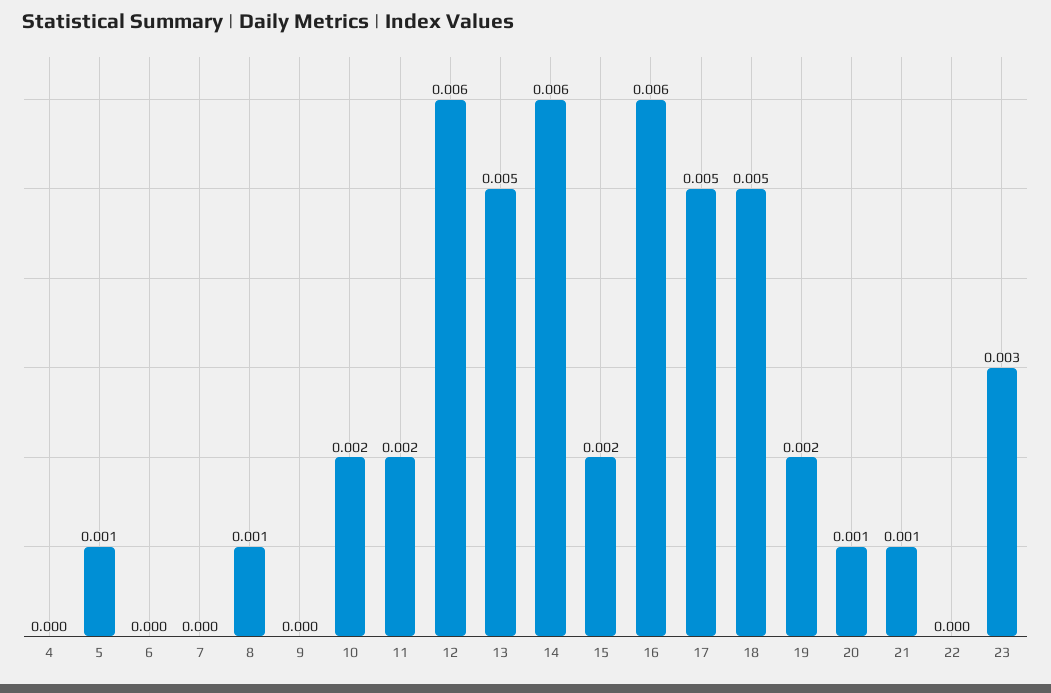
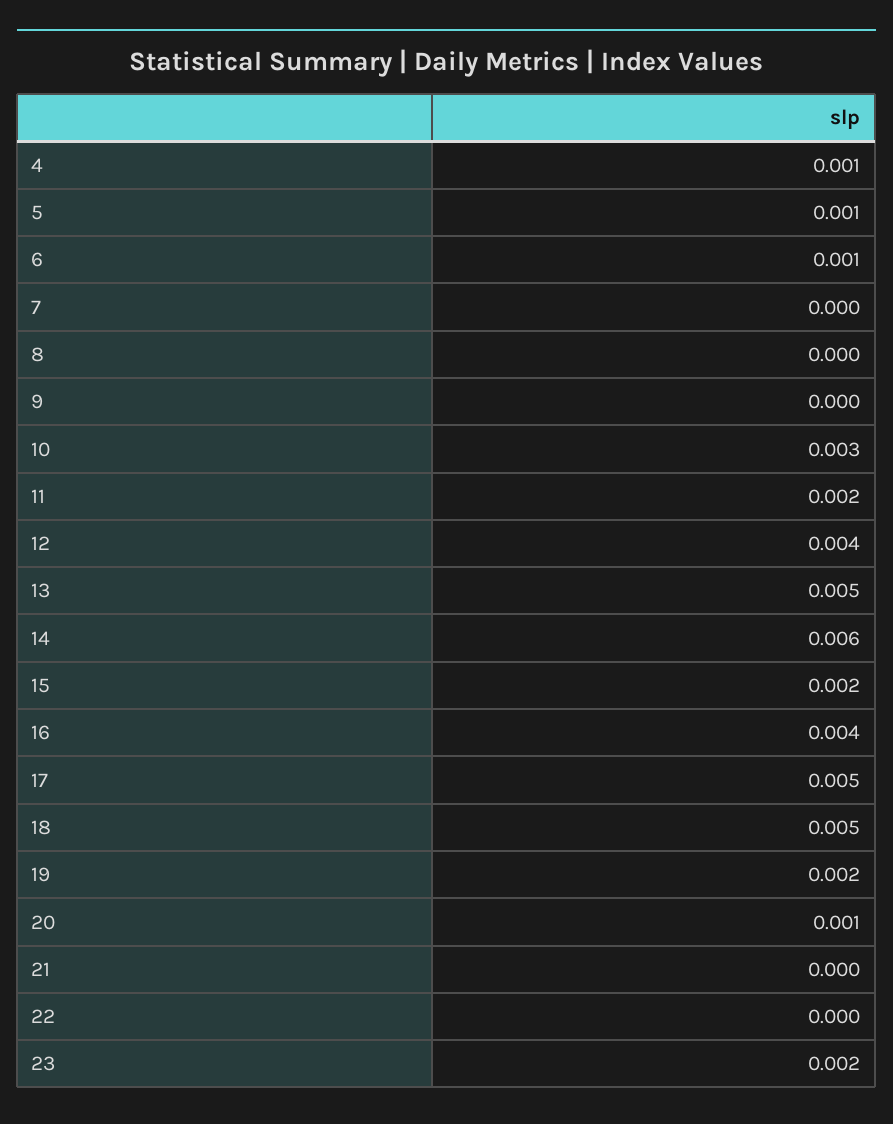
  {
-   "4": 0,
+   "4": 0.001,
    "5": 0.001,
-   "6": 0,
+   "6": 0.001,
    "7": 0,
-   "8": 0.001,
+   "8": 0,
    "9": 0,
-   "10": 0.002,
+   "10": 0.003,
    "11": 0.002,
-   "12": 0.006,
+   "12": 0.004,
    "13": 0.005,
    "14": 0.006,
    "15": 0.002,
-   "16": 0.006,
+   "16": 0.004,
    "17": 0.005,
    "18": 0.005,
    "19": 0.002,
    "20": 0.001,
-   "21": 0.001,
+   "21": 0,
    "22": 0,
-   "23": 0.003
+   "23": 0.002
  }

